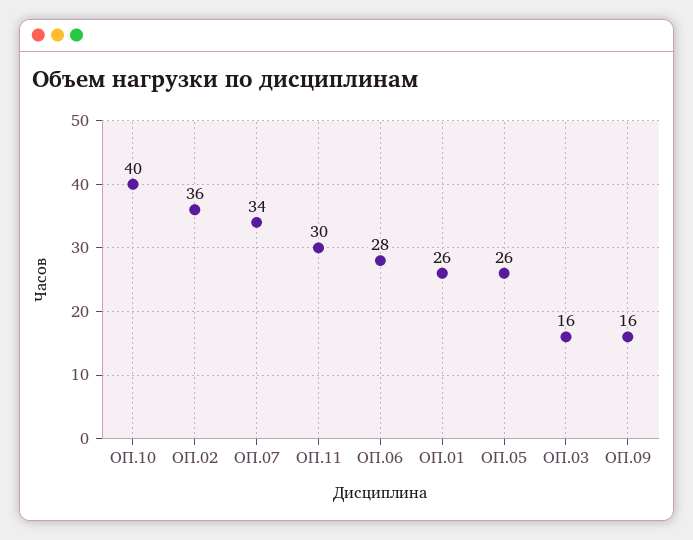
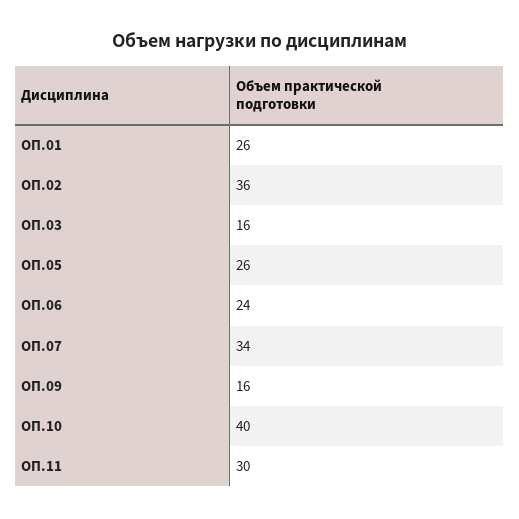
  {
    "ОП.10": 40,
    "ОП.02": 36,
    "ОП.07": 34,
    "ОП.11": 30,
-   "ОП.06": 28,
+   "ОП.06": 24,
    "ОП.01": 26,
    "ОП.05": 26,
    "ОП.03": 16,
    "ОП.09": 16
  }

